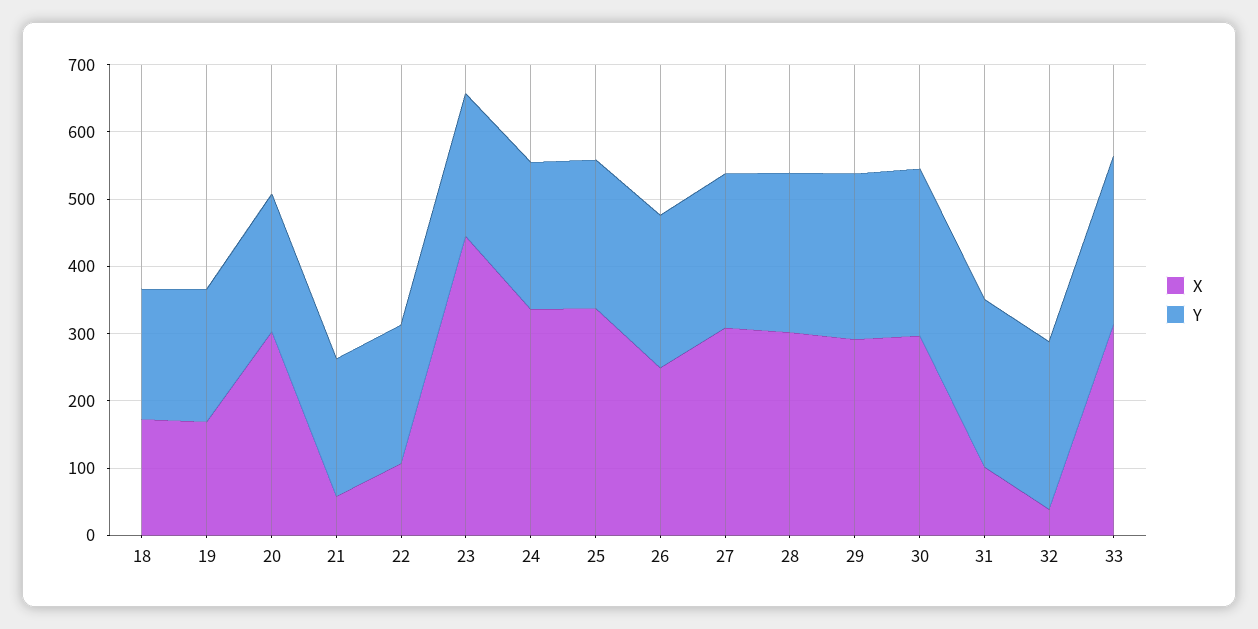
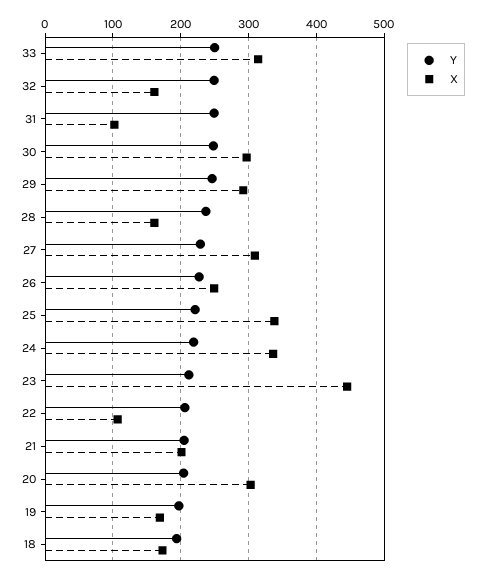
  {
    "X": {
      "18": 170,
      "19": 170,
      "20": 300,
-     "21": 60,
+     "21": 200,
      "22": 110,
      "23": 450,
      "24": 340,
      "25": 340,
      "26": 250,
      "27": 310,
-     "28": 300,
+     "28": 160,
      "29": 290,
      "30": 300,
      "31": 100,
-     "32": 40,
+     "32": 160,
      "33": 310
    },
    "Y": {
      "18": 190,
      "19": 200,
      "20": 200,
      "21": 210,
      "22": 210,
      "23": 210,
      "24": 220,
      "25": 220,
      "26": 230,
      "27": 230,
      "28": 240,
      "29": 250,
      "30": 250,
      "31": 250,
      "32": 250,
      "33": 250
    }
  }

